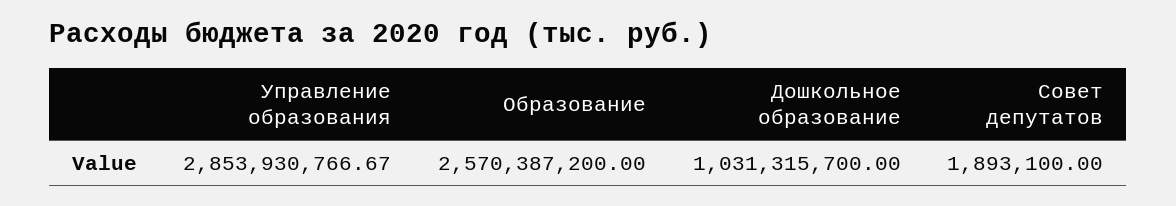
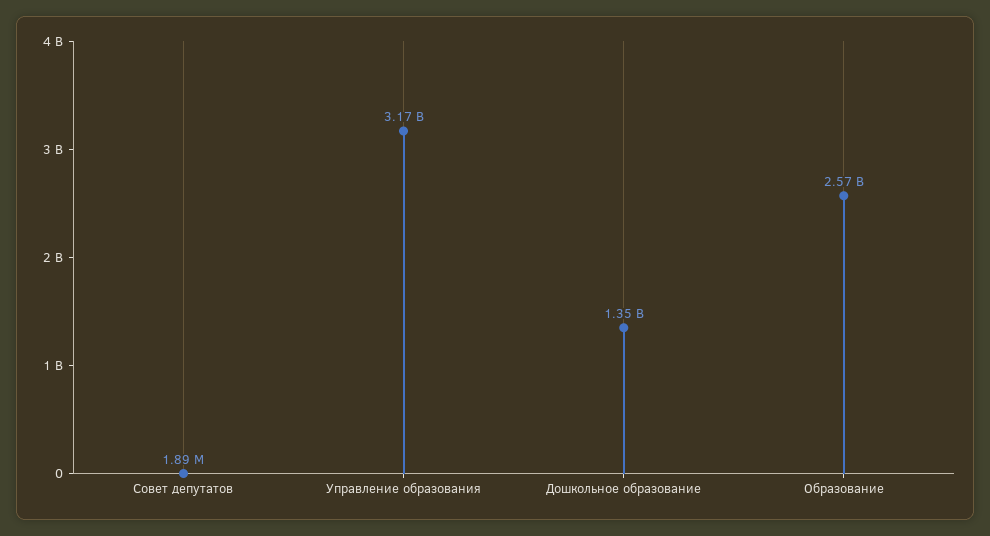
  {
-   "Управление образования": 2853930766.67,
+   "Управление образования": 3170000000,
    "Образование": 2570387200,
-   "Дошкольное образование": 1031315700,
+   "Дошкольное образование": 1350000000,
    "Совет депутатов": 1893100
  }

